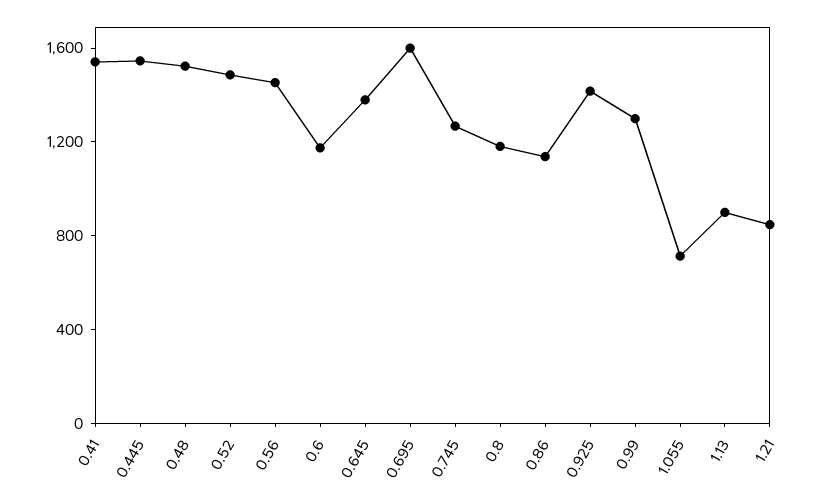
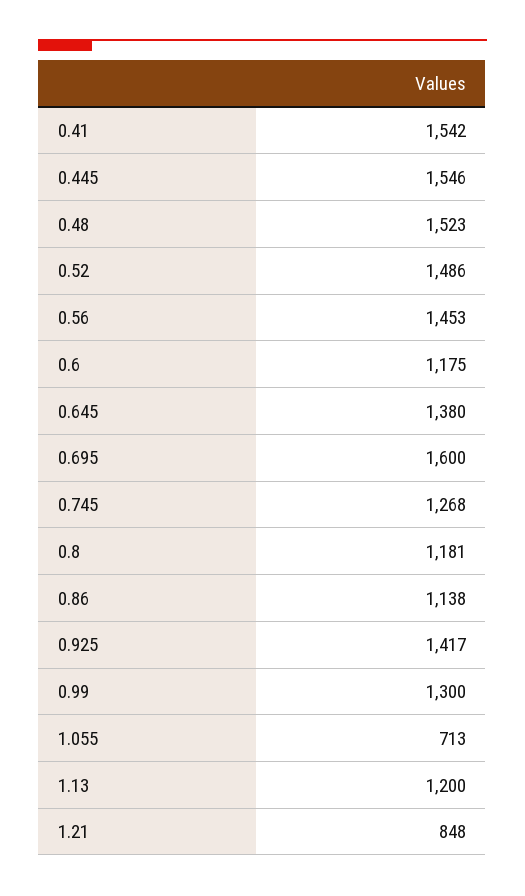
  {
    "0.41": 1542,
    "0.445": 1546,
    "0.48": 1523,
    "0.52": 1486,
    "0.56": 1453,
    "0.6": 1175,
    "0.645": 1380,
    "0.695": 1600,
    "0.745": 1268,
    "0.8": 1181,
    "0.86": 1138,
    "0.925": 1417,
    "0.99": 1300,
    "1.055": 713,
-   "1.13": 900,
+   "1.13": 1200,
    "1.21": 848
  }

